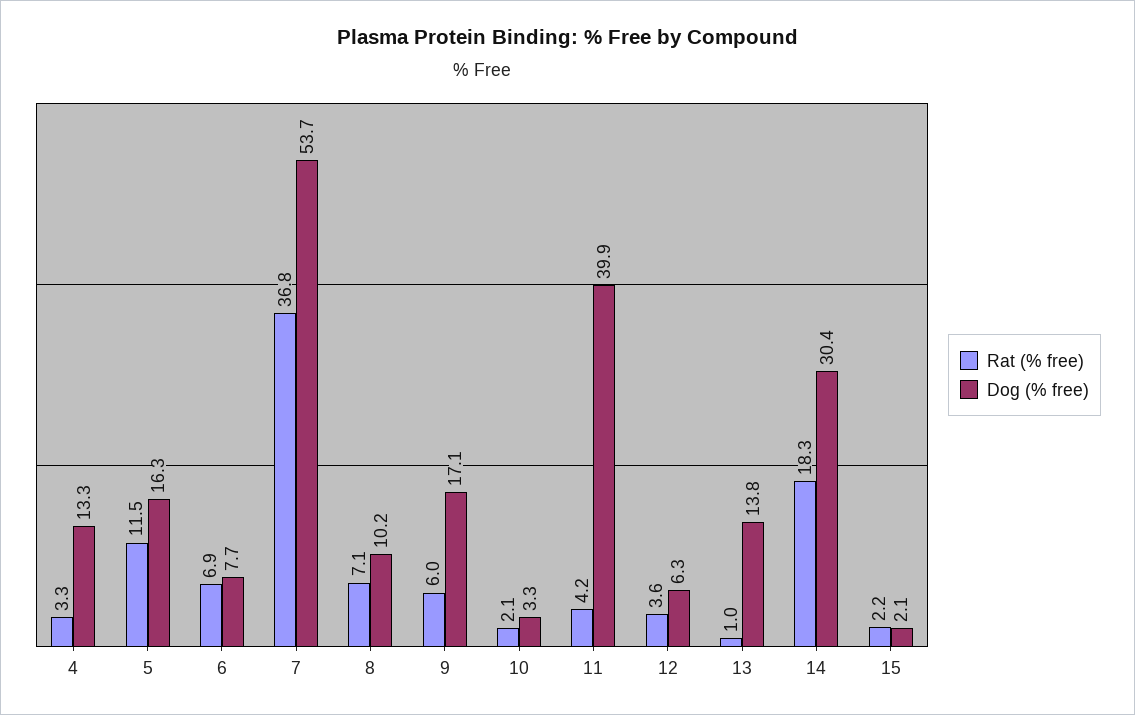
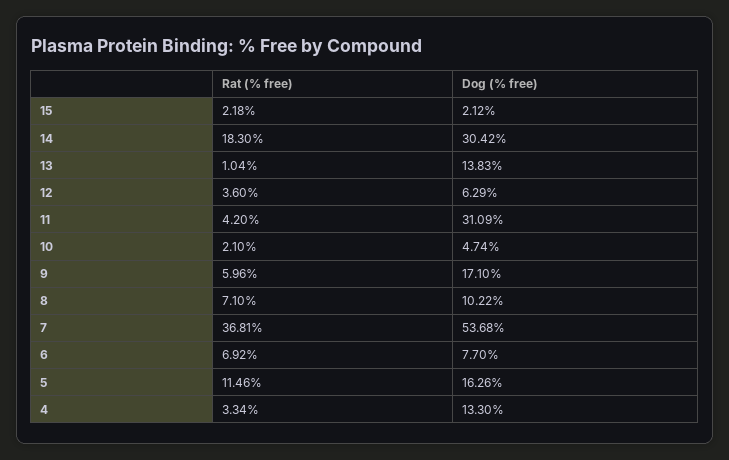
  {
    "Rat (% free)": {
      "4": 3.34,
      "5": 11.46,
      "6": 6.92,
      "7": 36.81,
      "8": 7.1,
      "9": 5.96,
      "10": 2.1,
      "11": 4.2,
      "12": 3.6,
      "13": 1.04,
      "14": 18.3,
      "15": 2.18
    },
    "Dog (% free)": {
      "4": 13.3,
      "5": 16.26,
      "6": 7.7,
      "7": 53.68,
      "8": 10.22,
      "9": 17.1,
-     "10": 3.3,
+     "10": 4.74,
-     "11": 39.9,
+     "11": 31.09,
      "12": 6.29,
      "13": 13.83,
      "14": 30.42,
      "15": 2.12
    }
  }

